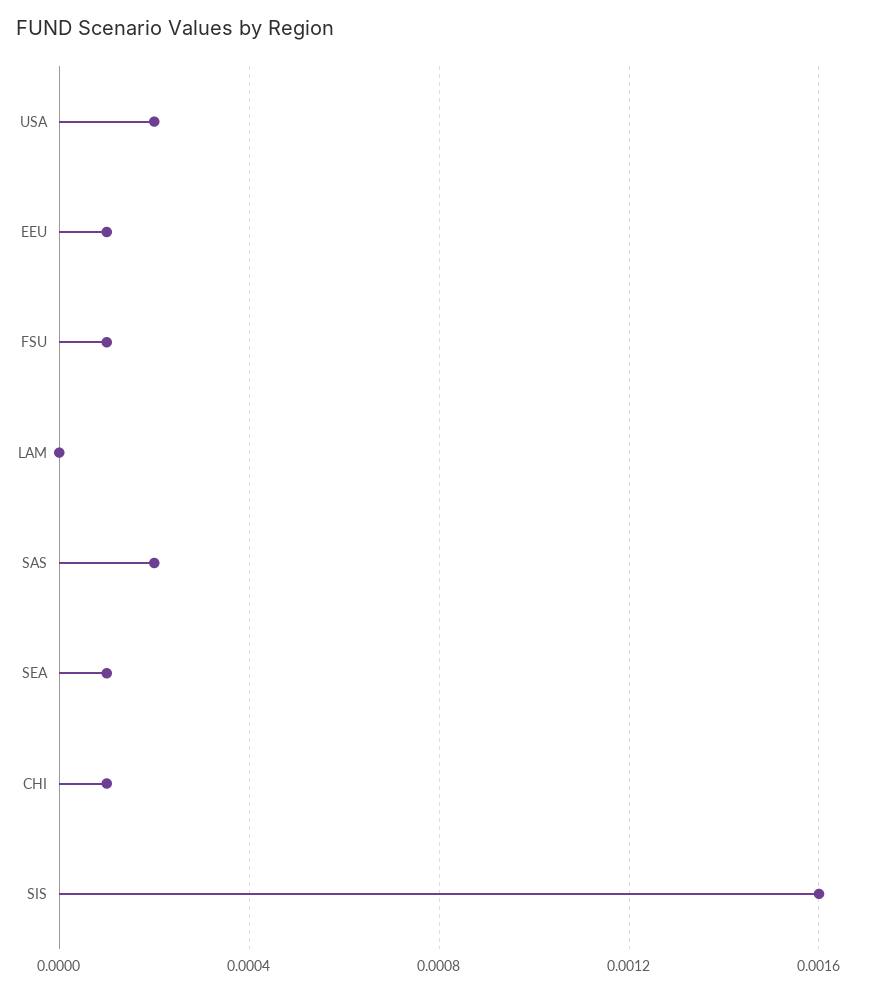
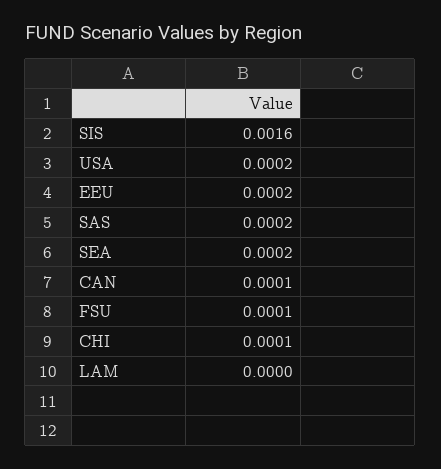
  {
    "USA": 0.0002,
-   "EEU": 0.0001,
+   "EEU": 0.0002,
    "FSU": 0.0001,
    "LAM": 0,
    "SAS": 0.0002,
-   "SEA": 0.0001,
+   "SEA": 0.0002,
    "CHI": 0.0001,
-   "SIS": 0.0016
+   "SIS": 0.0016,
+   "CAN": 0.0001
  }

